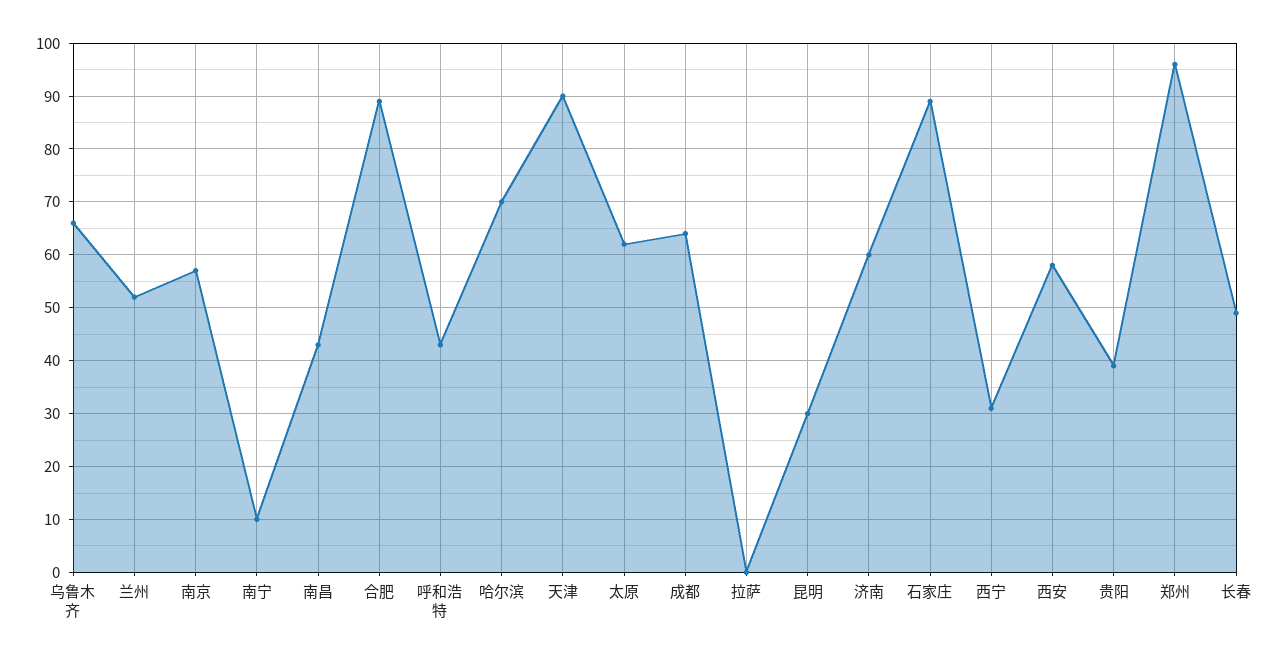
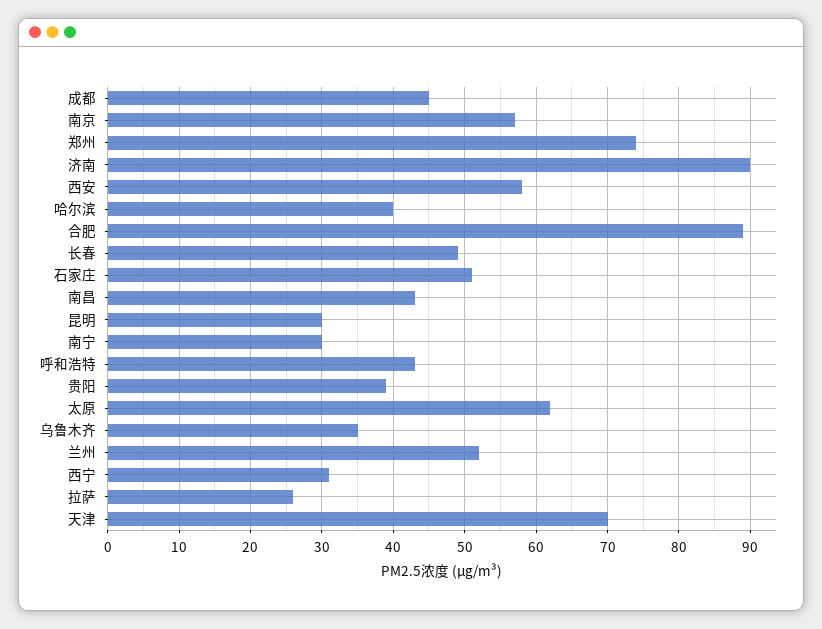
  {
-   "乌鲁木齐": 65,
+   "乌鲁木齐": 35,
    "兰州": 52,
    "南京": 57,
-   "南宁": 10,
+   "南宁": 30,
    "南昌": 43,
    "合肥": 89,
    "呼和浩特": 43,
-   "哈尔滨": 70,
+   "哈尔滨": 40,
-   "天津": 90,
+   "天津": 70,
    "太原": 62,
-   "成都": 65,
+   "成都": 45,
-   "拉萨": 0,
+   "拉萨": 26,
    "昆明": 30,
-   "济南": 60,
+   "济南": 90,
-   "石家庄": 90,
+   "石家庄": 51,
    "西宁": 31,
    "西安": 58,
    "贵阳": 39,
-   "郑州": 95,
+   "郑州": 74,
    "长春": 49
  }

